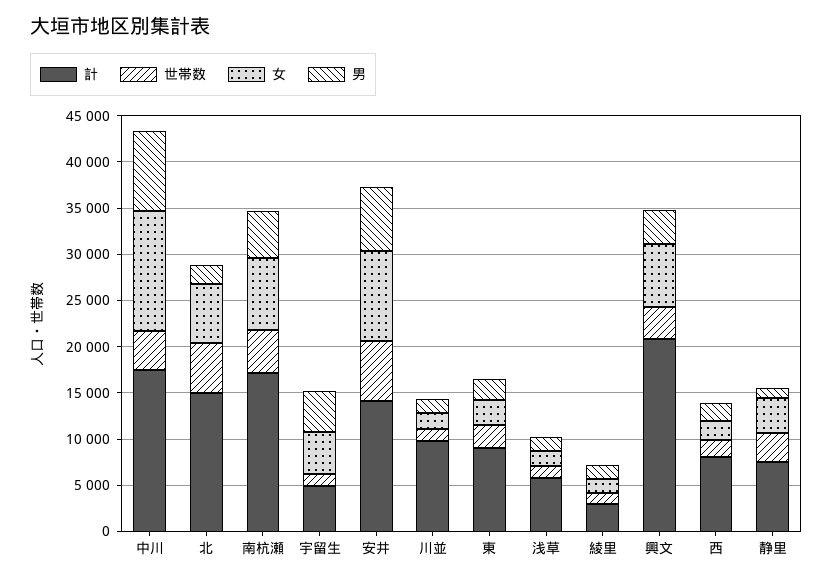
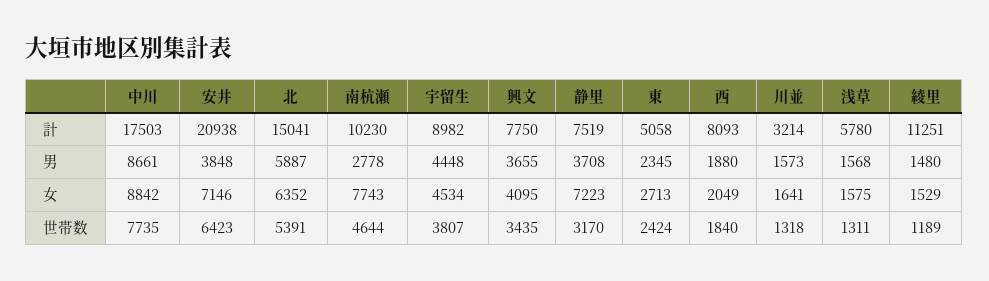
  {
    "計": {
      "中川": 17503,
      "北": 15041,
-     "南杭瀬": 17000,
+     "南杭瀬": 10230,
-     "宇留生": 5000,
+     "宇留生": 8982,
-     "安井": 14000,
+     "安井": 20938,
-     "川並": 10000,
+     "川並": 3214,
-     "東": 9000,
+     "東": 5058,
      "浅草": 5780,
-     "綾里": 3000,
+     "綾里": 11251,
-     "興文": 21000,
+     "興文": 7750,
      "西": 8093,
      "静里": 7519
    },
    "世帯数": {
-     "中川": 4000,
+     "中川": 7735,
      "北": 5391,
      "南杭瀬": 4644,
-     "宇留生": 1000,
+     "宇留生": 3807,
      "安井": 6423,
      "川並": 1318,
      "東": 2424,
      "浅草": 1311,
      "綾里": 1189,
      "興文": 3435,
      "西": 1840,
      "静里": 3170
    },
    "女": {
-     "中川": 13000,
+     "中川": 8842,
      "北": 6352,
      "南杭瀬": 7743,
      "宇留生": 4534,
-     "安井": 10000,
+     "安井": 7146,
      "川並": 1641,
      "東": 2713,
      "浅草": 1575,
      "綾里": 1529,
-     "興文": 7000,
+     "興文": 4095,
      "西": 2049,
-     "静里": 4000
+     "静里": 7223
    },
    "男": {
      "中川": 8661,
-     "北": 2000,
+     "北": 5887,
-     "南杭瀬": 5000,
+     "南杭瀬": 2778,
      "宇留生": 4448,
-     "安井": 7000,
+     "安井": 3848,
      "川並": 1573,
      "東": 2345,
      "浅草": 1568,
      "綾里": 1480,
      "興文": 3655,
      "西": 1880,
-     "静里": 1000
+     "静里": 3708
    }
  }

